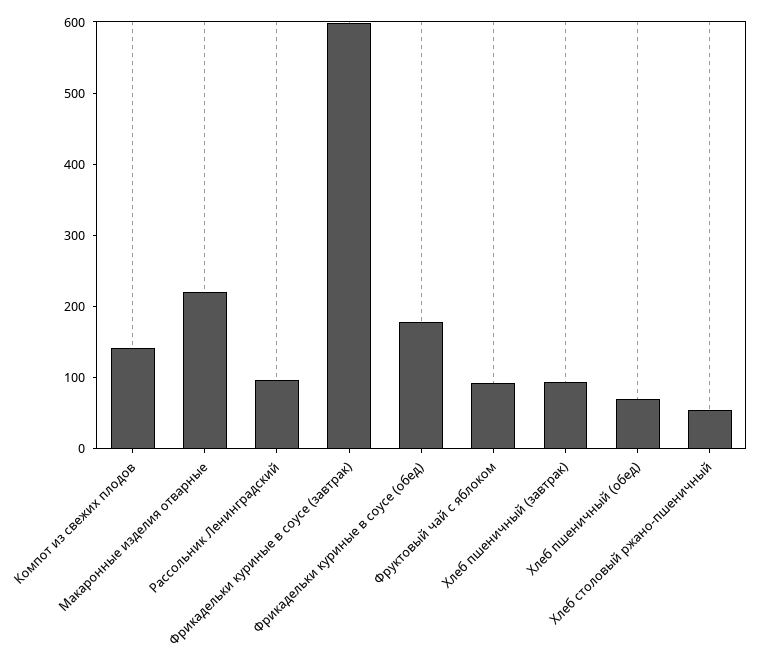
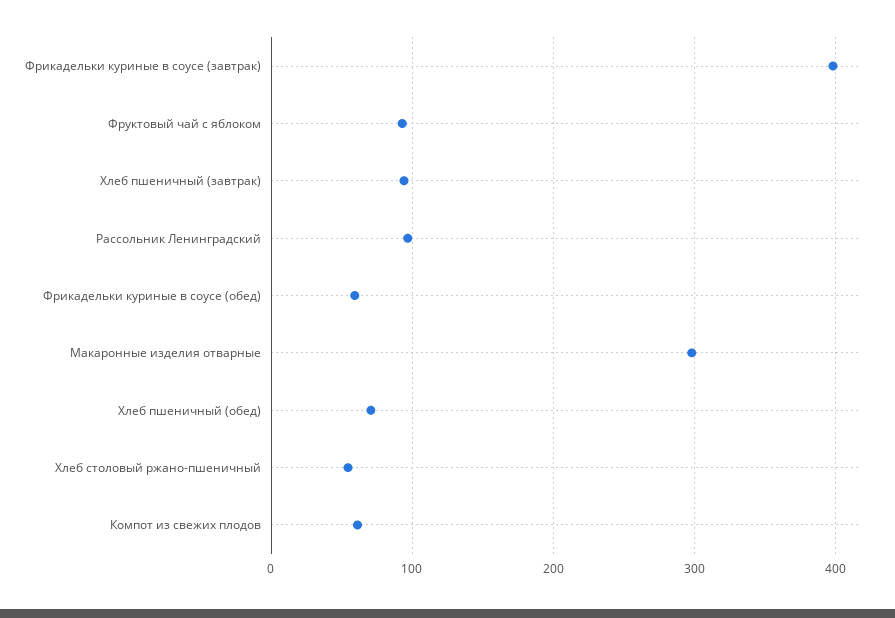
  {
-   "Компот из свежих плодов": 140,
+   "Компот из свежих плодов": 60,
-   "Макаронные изделия отварные": 220,
+   "Макаронные изделия отварные": 300,
    "Рассольник Ленинградский": 100,
-   "Фрикадельки куриные в соусе (завтрак)": 600,
+   "Фрикадельки куриные в соусе (завтрак)": 400,
-   "Фрикадельки куриные в соусе (обед)": 180,
+   "Фрикадельки куриные в соусе (обед)": 60,
    "Фруктовый чай с яблоком": 90,
    "Хлеб пшеничный (завтрак)": 90,
    "Хлеб пшеничный (обед)": 70,
    "Хлеб столовый ржано-пшеничный": 50
  }

